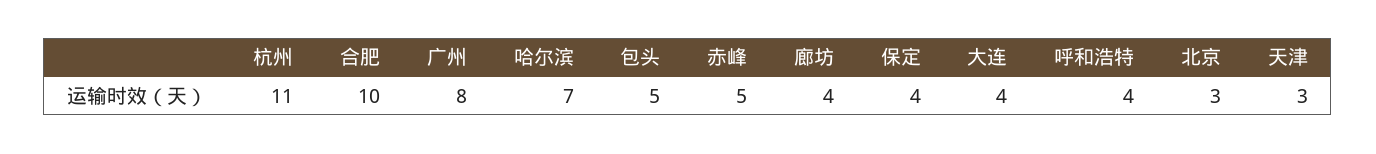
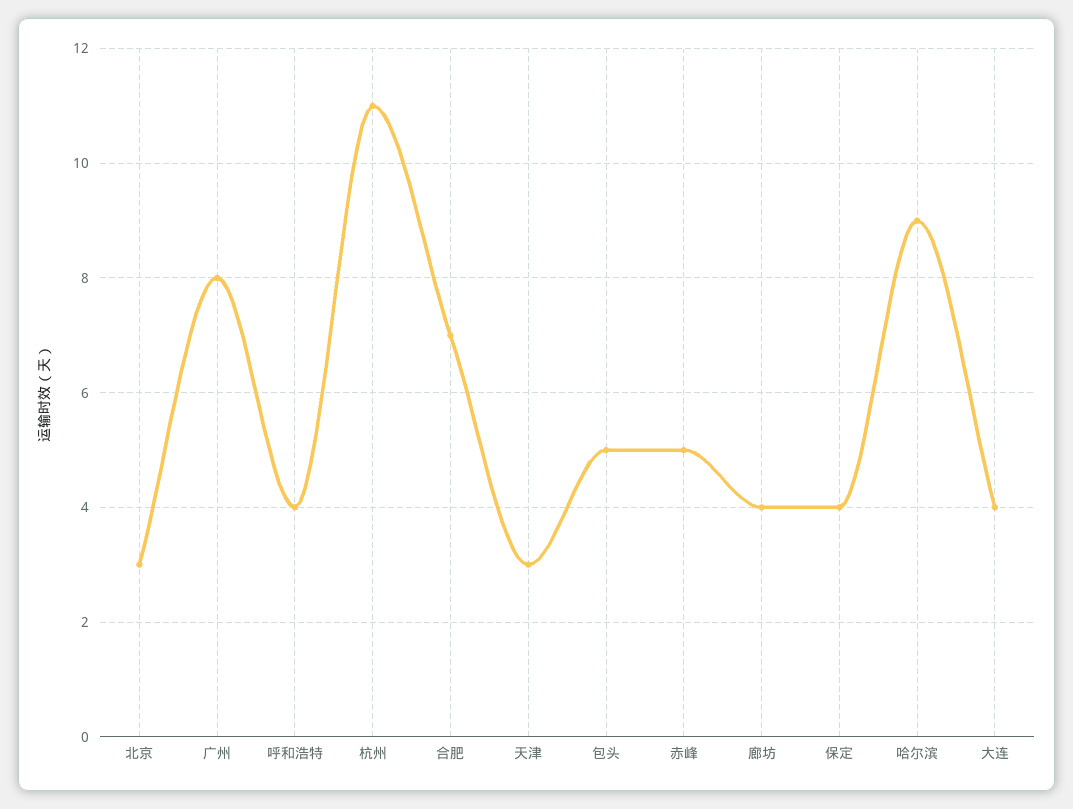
  {
    "杭州": 11,
-   "合肥": 10,
+   "合肥": 7,
    "广州": 8,
-   "哈尔滨": 7,
+   "哈尔滨": 9,
    "包头": 5,
    "赤峰": 5,
    "廊坊": 4,
    "保定": 4,
    "大连": 4,
    "呼和浩特": 4,
    "北京": 3,
    "天津": 3
  }

